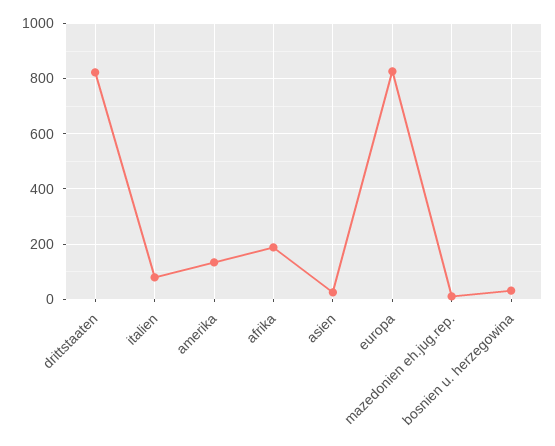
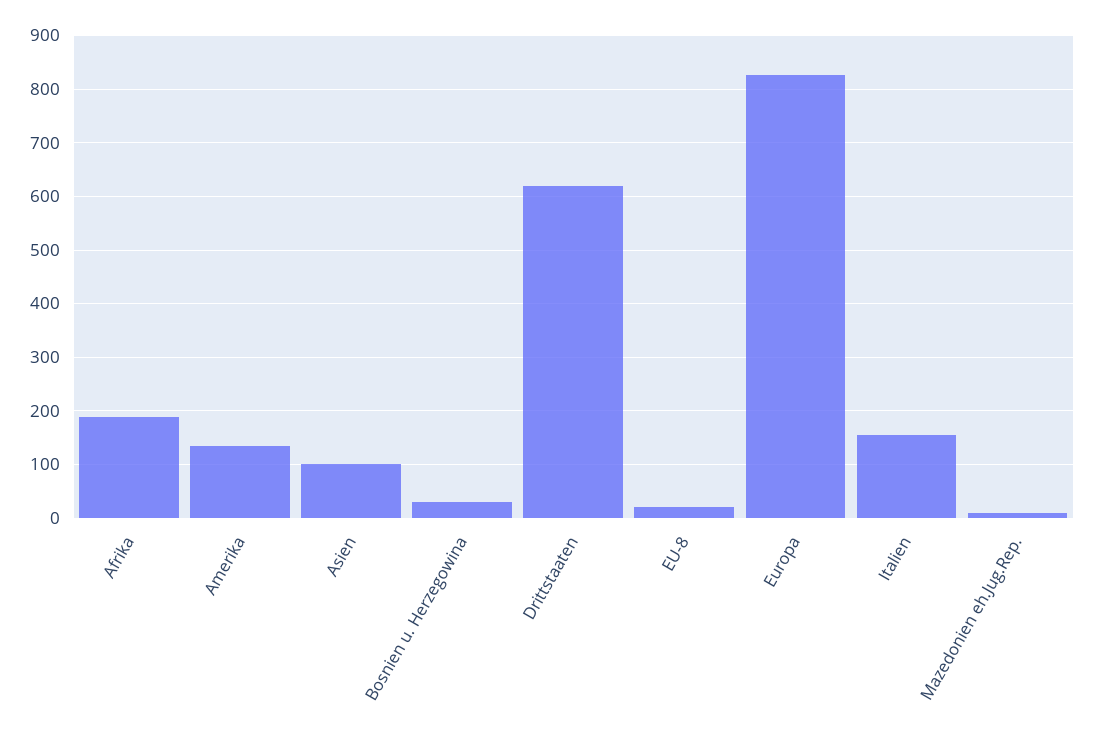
  {
-   "drittstaaten": 825,
+   "drittstaaten": 620,
-   "italien": 75,
+   "italien": 160,
    "amerika": 140,
    "afrika": 180,
-   "asien": 25,
+   "asien": 100,
    "europa": 820,
    "mazedonien eh.jug.rep.": 20,
-   "bosnien u. herzegowina": 40
+   "bosnien u. herzegowina": 40,
+   "EU-8": 20
  }

